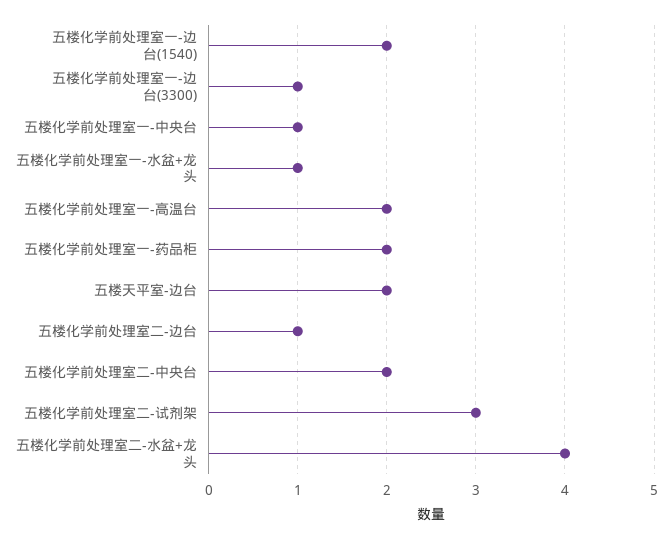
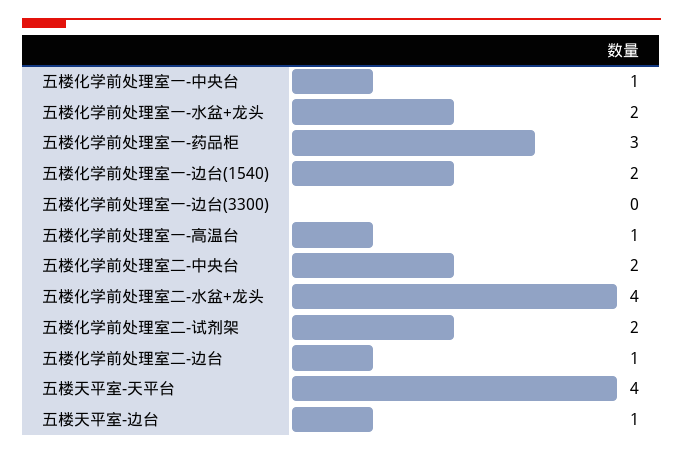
  {
    "五楼化学前处理室一-边台(1540)": 2,
-   "五楼化学前处理室一-边台(3300)": 1,
+   "五楼化学前处理室一-边台(3300)": 0,
    "五楼化学前处理室一-中央台": 1,
-   "五楼化学前处理室一-水盆+龙头": 1,
+   "五楼化学前处理室一-水盆+龙头": 2,
-   "五楼化学前处理室一-高温台": 2,
+   "五楼化学前处理室一-高温台": 1,
-   "五楼化学前处理室一-药品柜": 2,
+   "五楼化学前处理室一-药品柜": 3,
-   "五楼天平室-边台": 2,
+   "五楼天平室-边台": 1,
    "五楼化学前处理室二-边台": 1,
    "五楼化学前处理室二-中央台": 2,
-   "五楼化学前处理室二-试剂架": 3,
+   "五楼化学前处理室二-试剂架": 2,
-   "五楼化学前处理室二-水盆+龙头": 4
+   "五楼化学前处理室二-水盆+龙头": 4,
+   "五楼天平室-天平台": 4
  }

